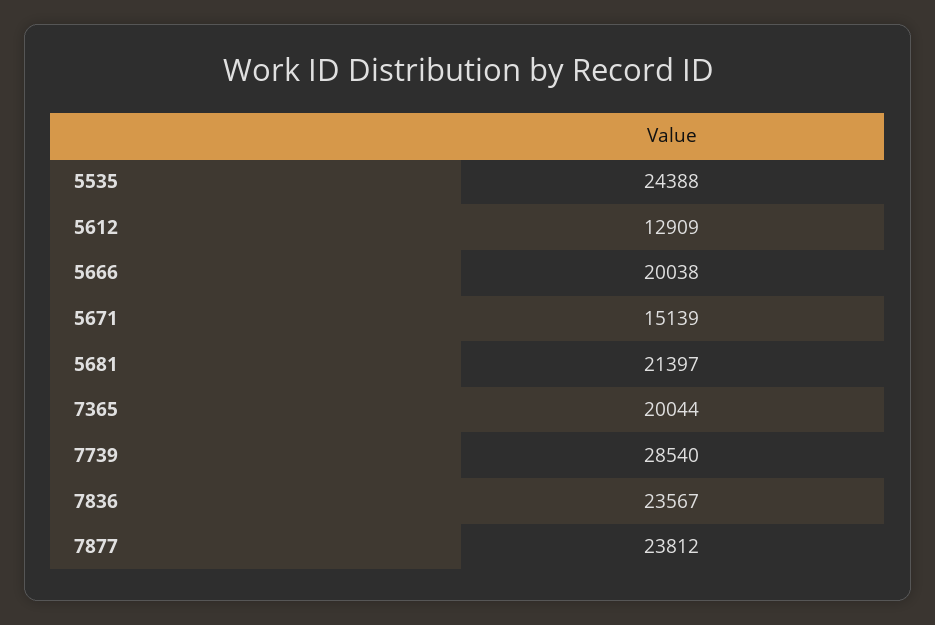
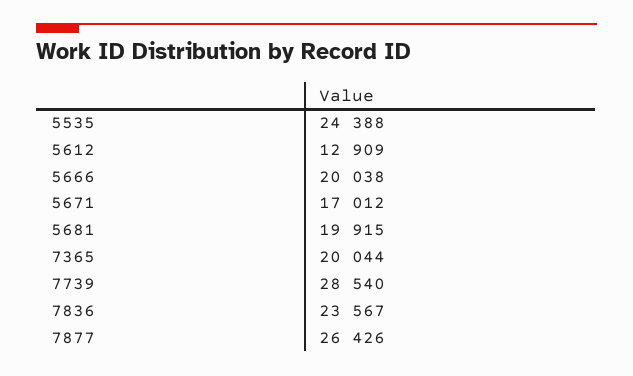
  {
    "5535": 24388,
    "5612": 12909,
    "5666": 20038,
-   "5671": 15139,
+   "5671": 17012,
-   "5681": 21397,
+   "5681": 19915,
    "7365": 20044,
    "7739": 28540,
    "7836": 23567,
-   "7877": 23812
+   "7877": 26426
  }

